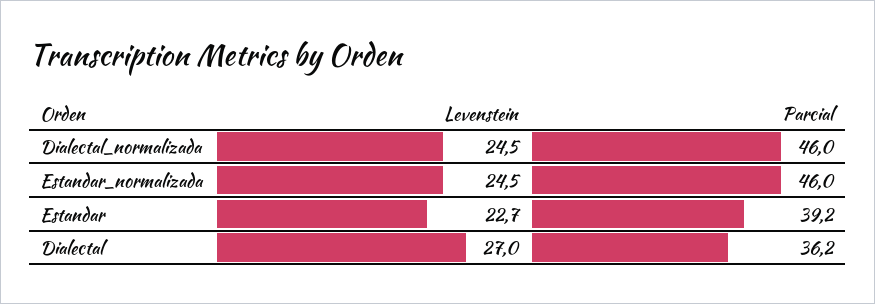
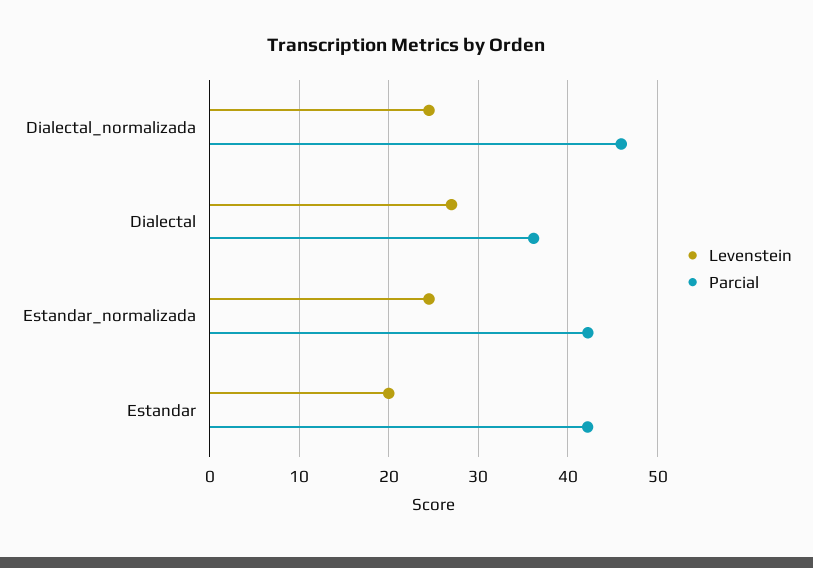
  {
    "Levenstein": {
      "Dialectal_normalizada": 24.5,
      "Estandar_normalizada": 24.5,
-     "Estandar": 22.7,
+     "Estandar": 20,
      "Dialectal": 27
    },
    "Parcial": {
      "Dialectal_normalizada": 46,
-     "Estandar_normalizada": 46,
+     "Estandar_normalizada": 42,
-     "Estandar": 39.2,
+     "Estandar": 42,
      "Dialectal": 36.2
    }
  }

